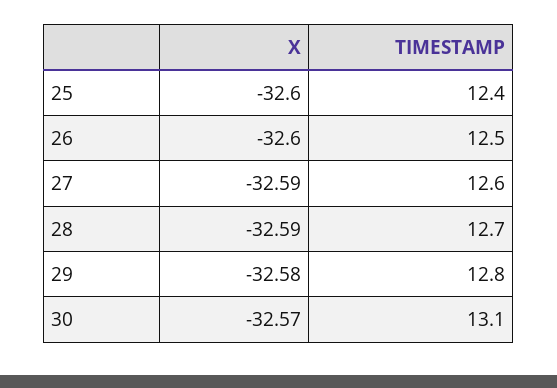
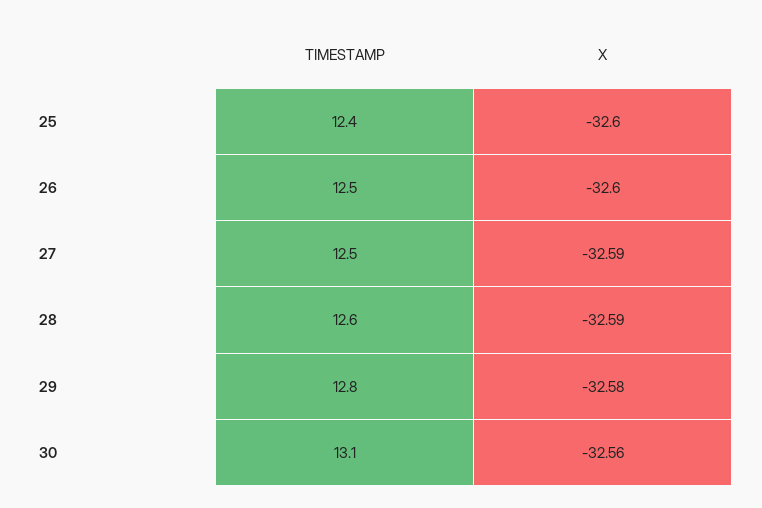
  {
    "X": {
      "25": -32.6,
      "26": -32.6,
      "27": -32.59,
      "28": -32.59,
      "29": -32.58,
-     "30": -32.57
+     "30": -32.56
    },
    "TIMESTAMP": {
      "25": 12.4,
      "26": 12.5,
-     "27": 12.6,
+     "27": 12.5,
-     "28": 12.7,
+     "28": 12.6,
      "29": 12.8,
      "30": 13.1
    }
  }

